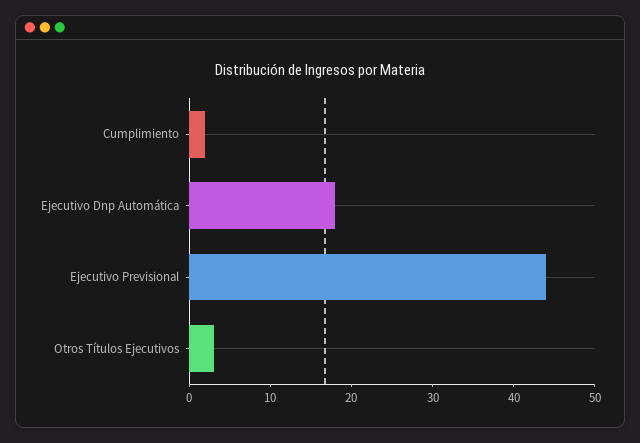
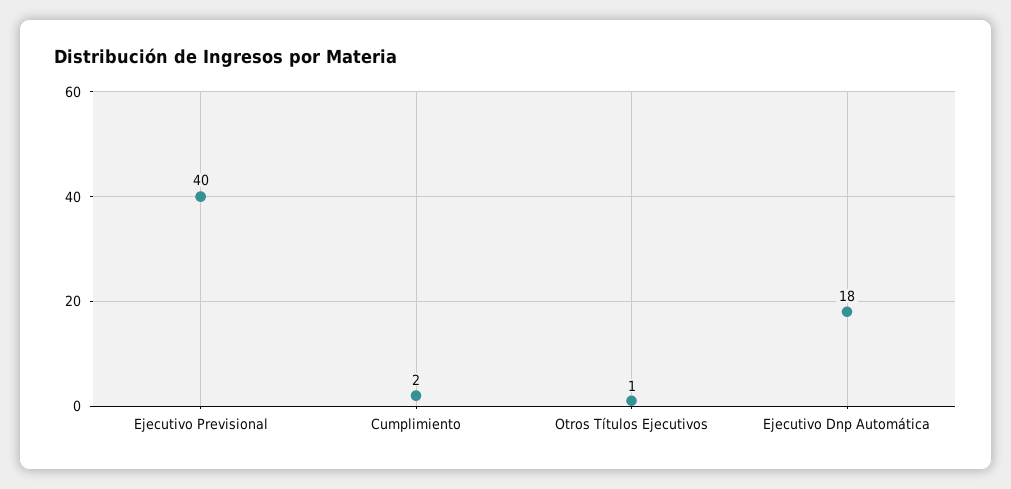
  {
    "Cumplimiento": 2,
    "Ejecutivo Dnp Automática": 18,
-   "Ejecutivo Previsional": 44,
+   "Ejecutivo Previsional": 40,
-   "Otros Títulos Ejecutivos": 3
+   "Otros Títulos Ejecutivos": 1
  }

